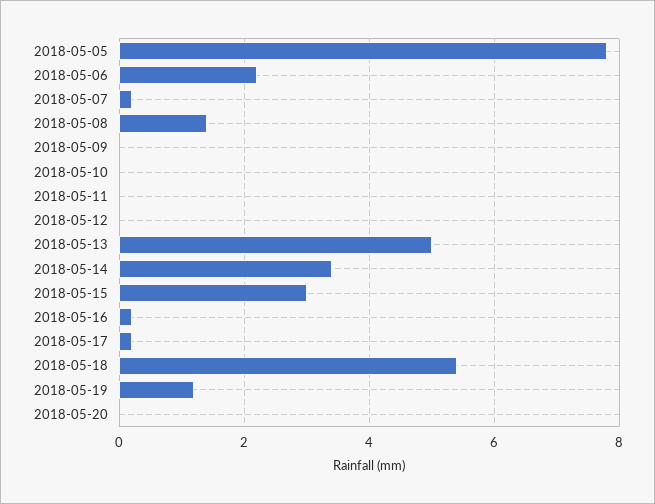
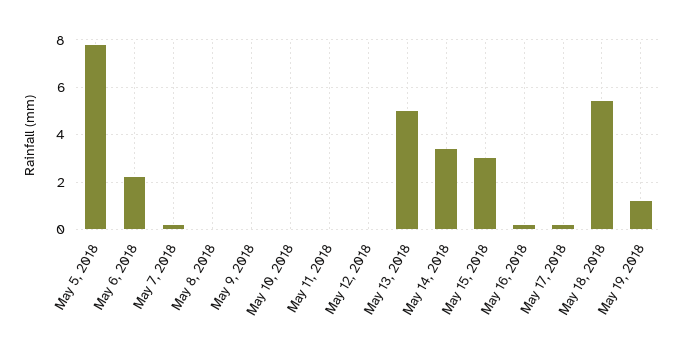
  {
    "2018-05-05": 8,
    "2018-05-06": 2,
    "2018-05-07": 0,
-   "2018-05-08": 1.5,
+   "2018-05-08": 0,
    "2018-05-09": 0,
    "2018-05-10": 0,
    "2018-05-11": 0,
    "2018-05-12": 0,
    "2018-05-13": 5,
    "2018-05-14": 3.5,
    "2018-05-15": 3,
    "2018-05-16": 0,
    "2018-05-17": 0,
    "2018-05-18": 5.5,
-   "2018-05-19": 1,
+   "2018-05-19": 1
-   "2018-05-20": 0
  }

